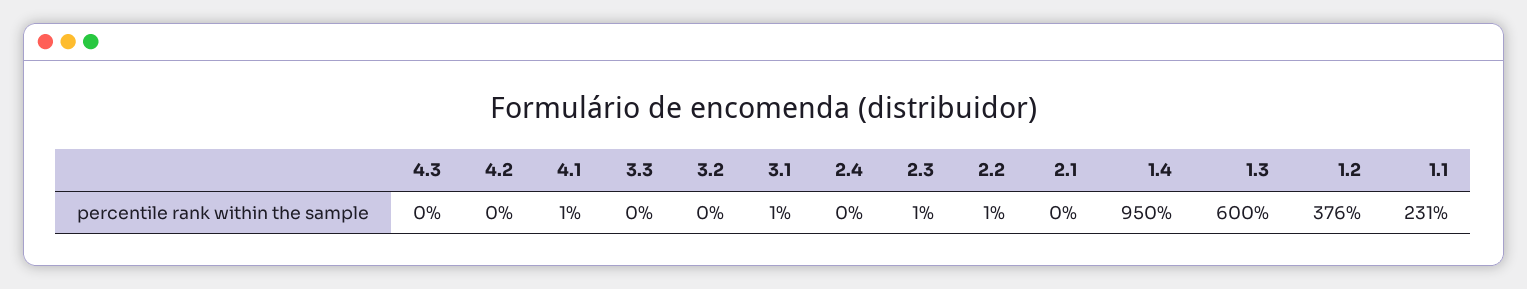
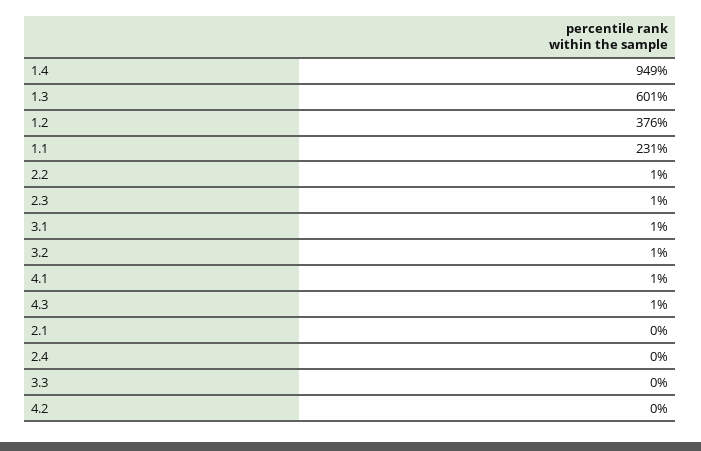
  {
-   "4.3": 0,
+   "4.3": 1,
    "4.2": 0,
    "4.1": 1,
    "3.3": 0,
-   "3.2": 0,
+   "3.2": 1,
    "3.1": 1,
    "2.4": 0,
    "2.3": 1,
    "2.2": 1,
    "2.1": 0,
-   "1.4": 950,
+   "1.4": 949,
-   "1.3": 600,
+   "1.3": 601,
    "1.2": 376,
    "1.1": 231
  }

